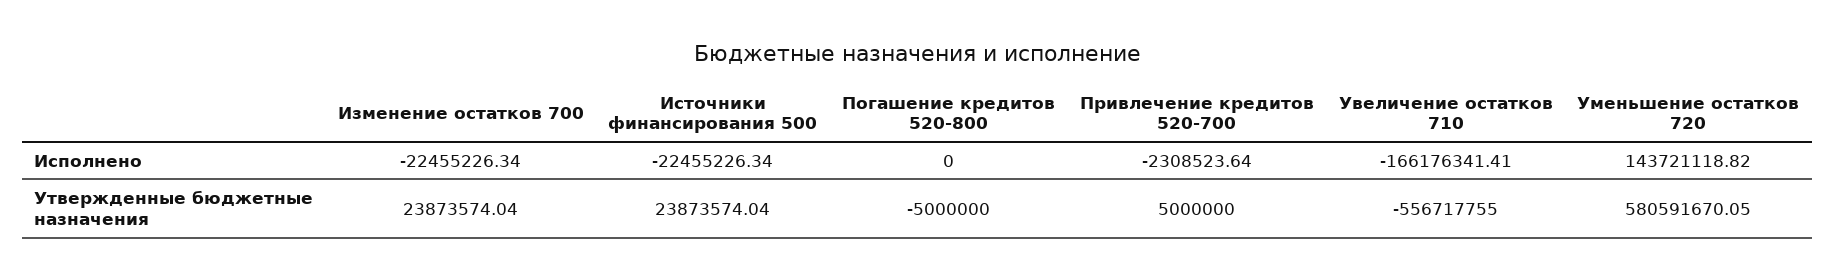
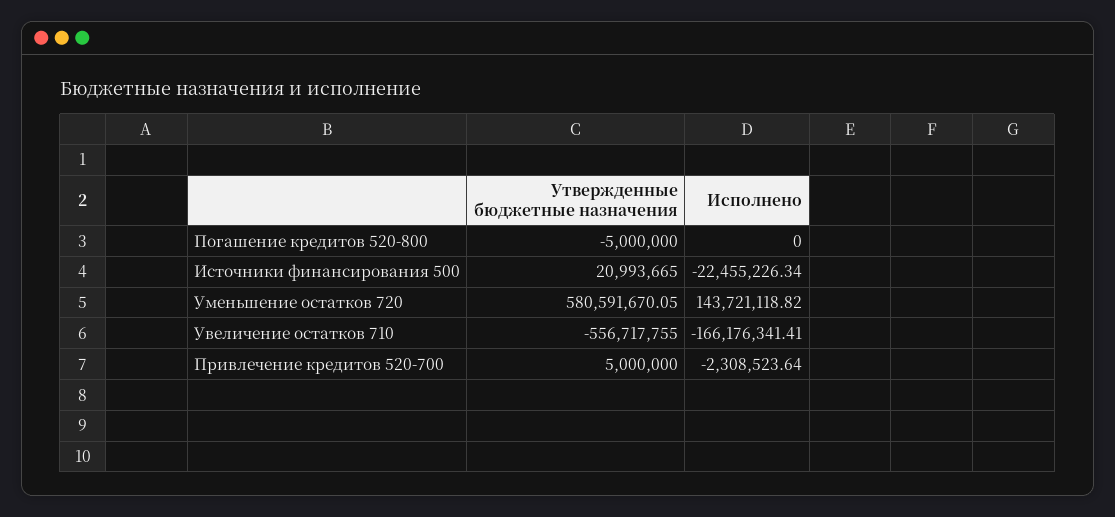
  {
-   "Изменение остатков 700": {
-     "Исполнено": -22455226.34,
-     "Утвержденные бюджетные назначения": 23873574.04
-   },
    "Источники финансирования 500": {
      "Исполнено": -22455226.34,
-     "Утвержденные бюджетные назначения": 23873574.04
+     "Утвержденные бюджетные назначения": 20993665
    },
    "Погашение кредитов 520-800": {
      "Исполнено": 0,
      "Утвержденные бюджетные назначения": -5000000
    },
    "Привлечение кредитов 520-700": {
      "Исполнено": -2308523.64,
      "Утвержденные бюджетные назначения": 5000000
    },
    "Увеличение остатков 710": {
      "Исполнено": -166176341.41,
      "Утвержденные бюджетные назначения": -556717755
    },
    "Уменьшение остатков 720": {
      "Исполнено": 143721118.82,
      "Утвержденные бюджетные назначения": 580591670.05
    }
  }

